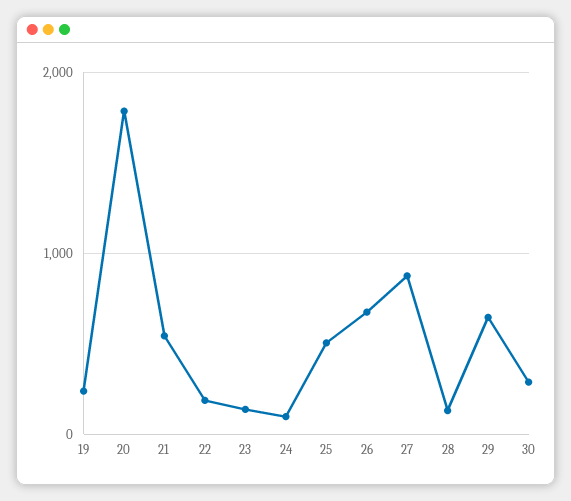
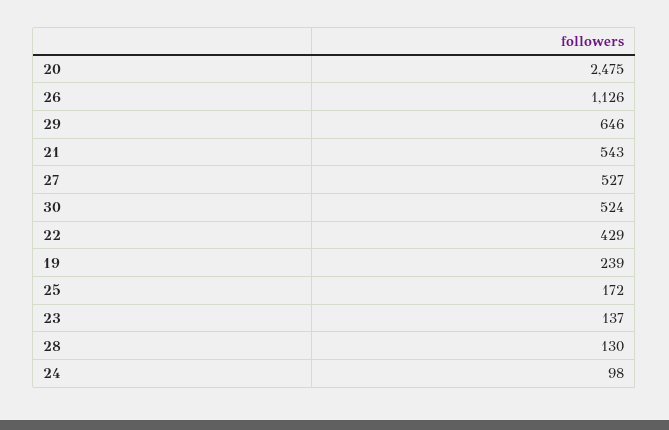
  {
    "19": 239,
-   "20": 1800,
+   "20": 2475,
    "21": 543,
-   "22": 200,
+   "22": 429,
    "23": 137,
    "24": 98,
-   "25": 500,
+   "25": 172,
-   "26": 700,
+   "26": 1126,
-   "27": 900,
+   "27": 527,
    "28": 130,
    "29": 646,
-   "30": 300
+   "30": 524
  }

